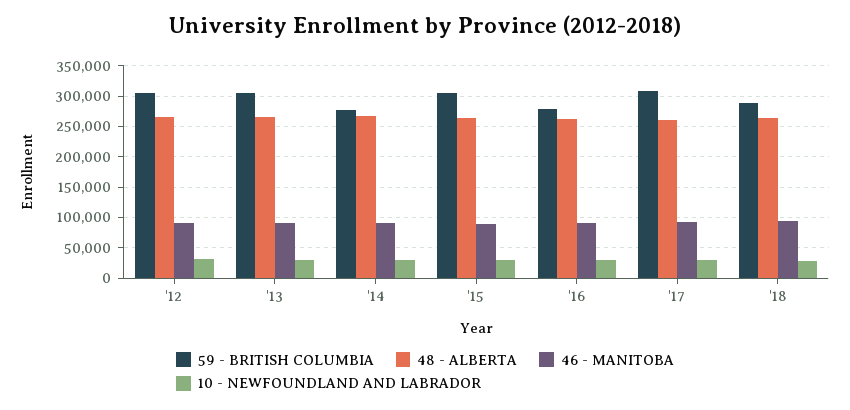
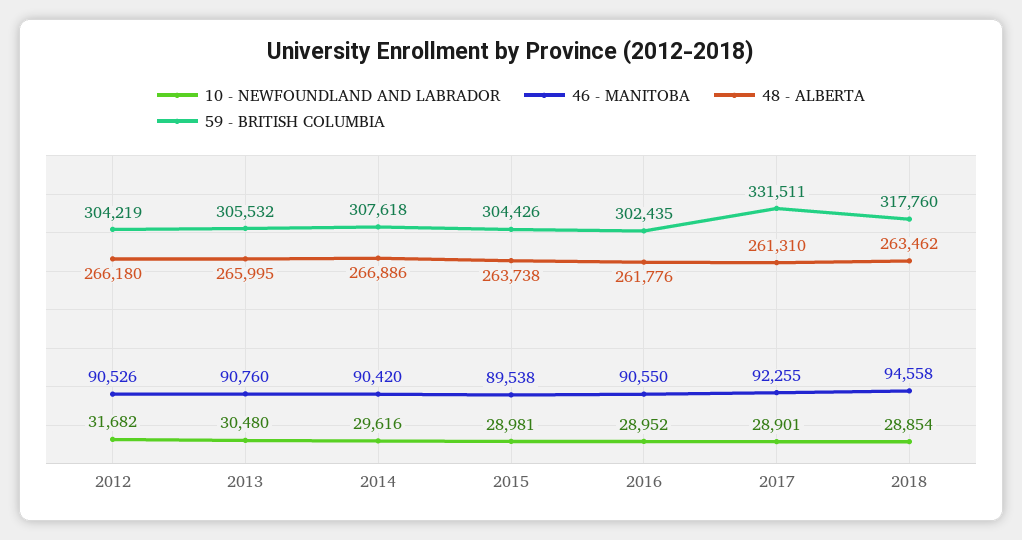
  {
    "59 - BRITISH COLUMBIA": {
      "'12": 304219,
      "'13": 305532,
-     "'14": 280000,
+     "'14": 307618,
      "'15": 304426,
-     "'16": 280000,
+     "'16": 302435,
-     "'17": 310000,
+     "'17": 331511,
-     "'18": 290000
+     "'18": 317760
    },
    "48 - ALBERTA": {
      "'12": 266180,
      "'13": 265995,
      "'14": 266886,
      "'15": 263738,
      "'16": 261776,
      "'17": 261310,
      "'18": 263462
    },
    "46 - MANITOBA": {
      "'12": 90526,
      "'13": 90760,
      "'14": 90420,
      "'15": 89538,
      "'16": 90550,
      "'17": 92255,
      "'18": 94558
    },
    "10 - NEWFOUNDLAND AND LABRADOR": {
      "'12": 31682,
      "'13": 30480,
      "'14": 29616,
      "'15": 28981,
      "'16": 28952,
      "'17": 28901,
      "'18": 28854
    }
  }

